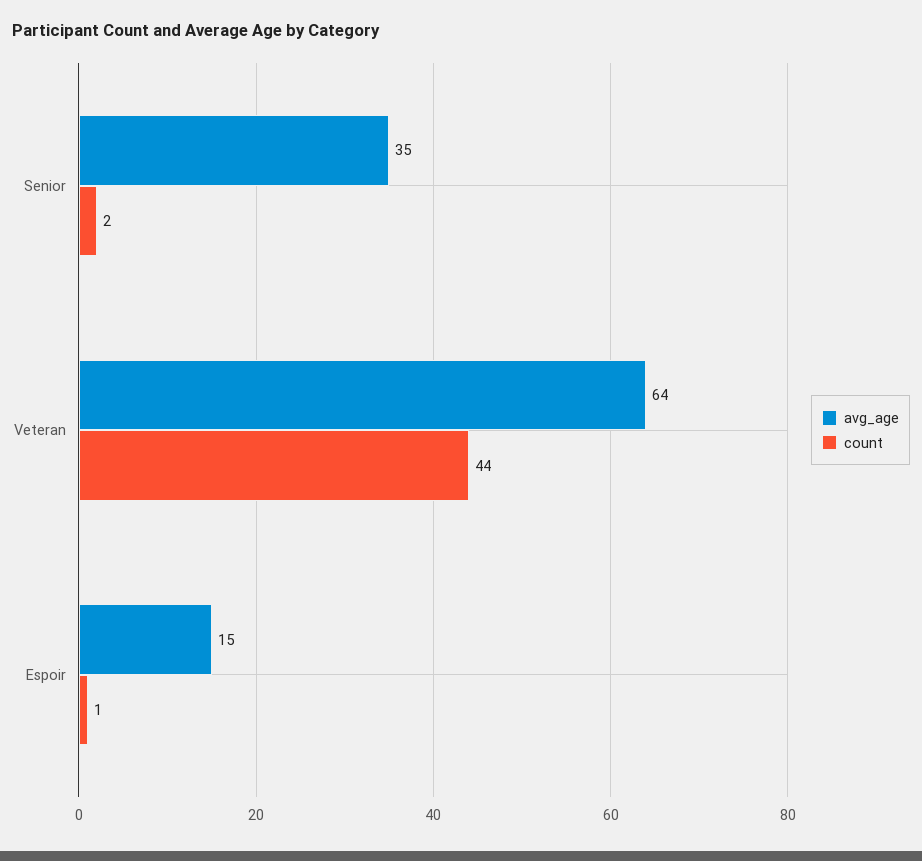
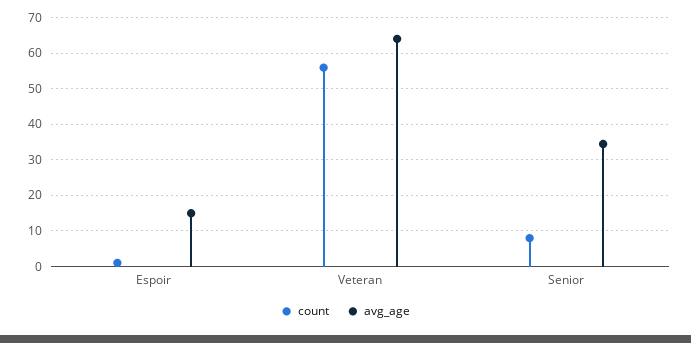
  {
    "avg_age": {
      "Senior": 35,
      "Veteran": 64,
      "Espoir": 15
    },
    "count": {
-     "Senior": 2,
+     "Senior": 8,
-     "Veteran": 44,
+     "Veteran": 56,
      "Espoir": 1
    }
  }

